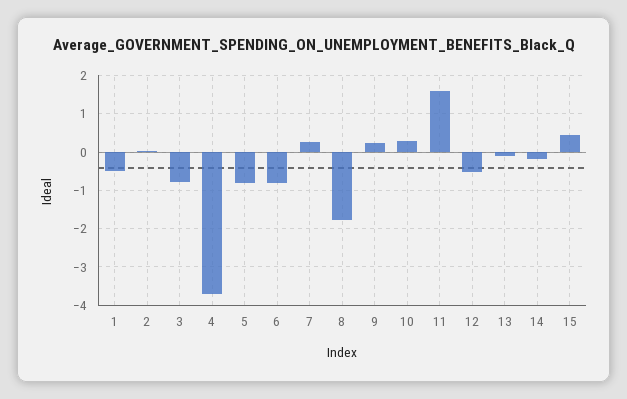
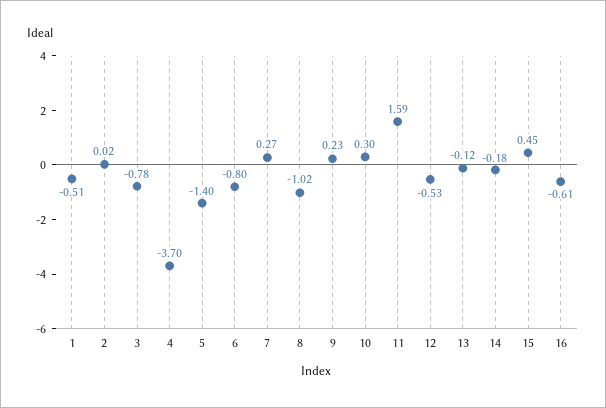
  {
    "1": -0.51,
    "2": 0.02,
    "3": -0.78,
    "4": -3.7,
-   "5": -0.8,
+   "5": -1.4,
    "6": -0.8,
    "7": 0.27,
-   "8": -1.8,
+   "8": -1.02,
    "9": 0.23,
    "10": 0.3,
    "11": 1.59,
    "12": -0.53,
    "13": -0.12,
    "14": -0.18,
-   "15": 0.45
+   "15": 0.45,
+   "16": -0.61
  }

